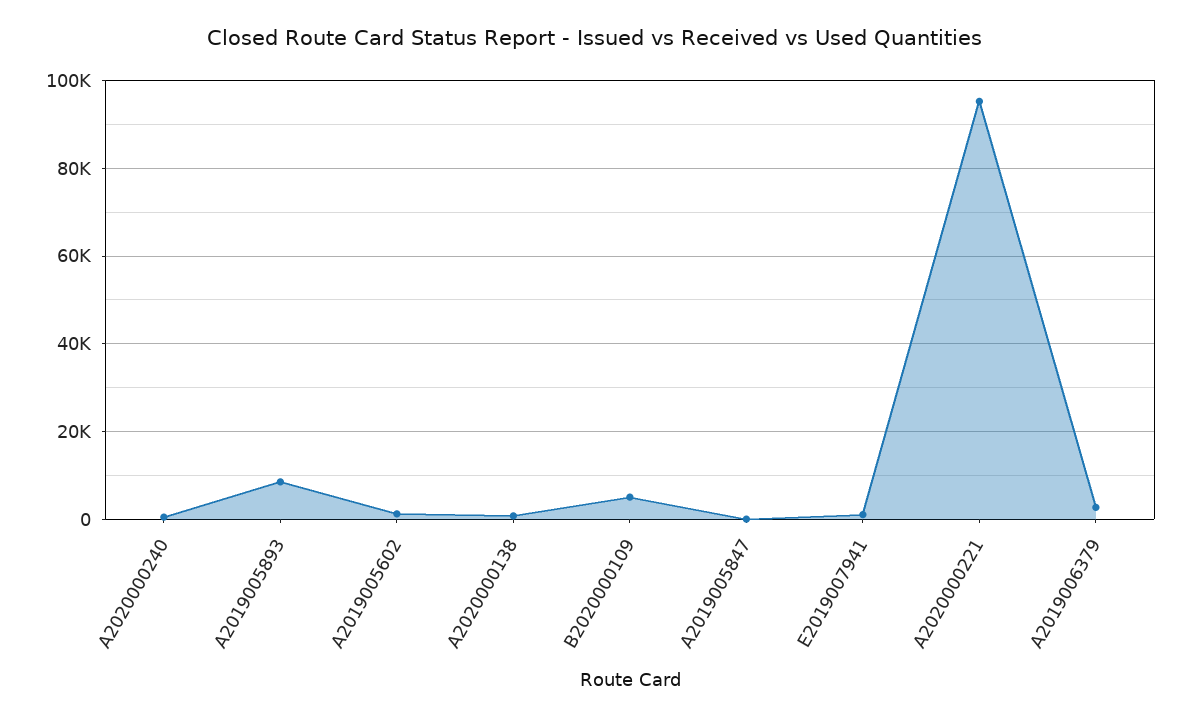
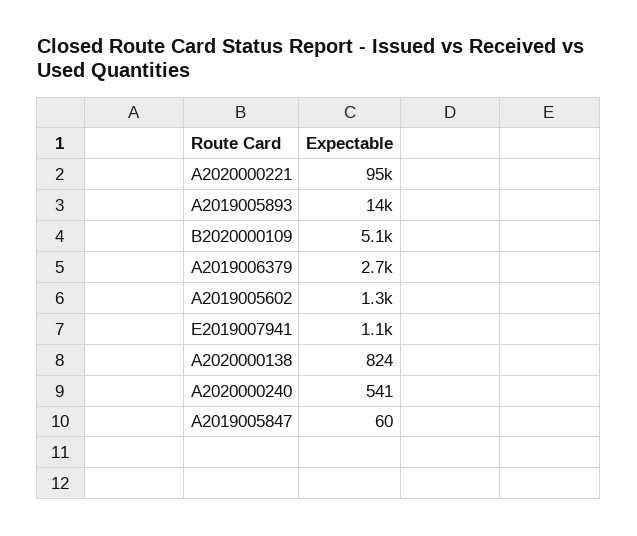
  {
    "A2020000240": 541,
-   "A2019005893": 8000,
+   "A2019005893": 14000,
    "A2019005602": 1300,
    "A2020000138": 824,
    "B2020000109": 5100,
    "A2019005847": 60,
    "E2019007941": 1100,
    "A2020000221": 95000,
    "A2019006379": 2700
  }

